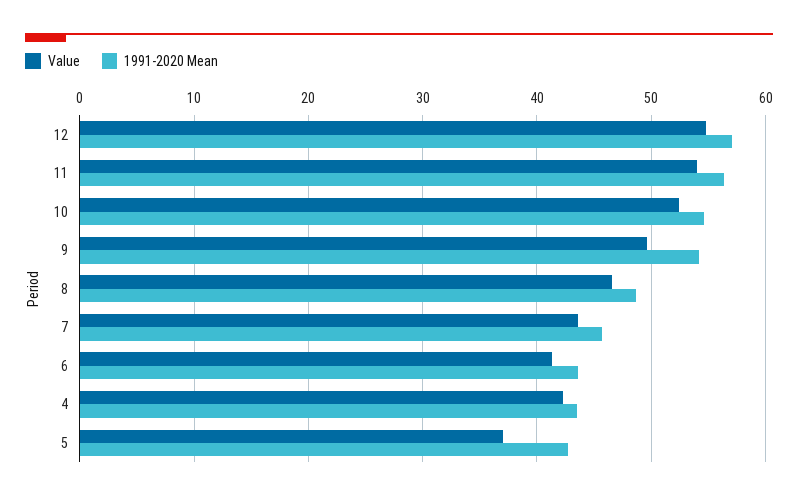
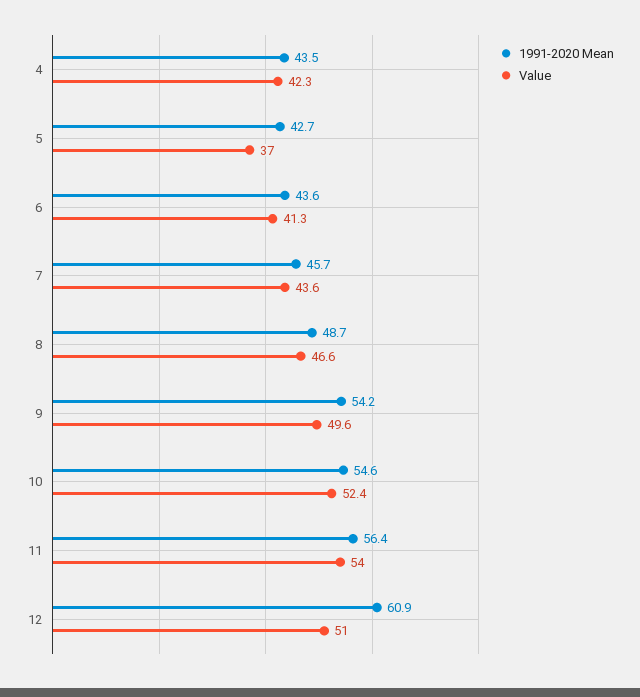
  {
    "Value": {
-     "12": 55,
+     "12": 51,
      "11": 54,
      "10": 52.4,
      "9": 49.6,
      "8": 46.6,
      "7": 43.6,
      "6": 41.3,
      "4": 42.3,
      "5": 37
    },
    "1991-2020 Mean": {
-     "12": 57,
+     "12": 60.9,
      "11": 56.4,
      "10": 54.6,
      "9": 54.2,
      "8": 48.7,
      "7": 45.7,
      "6": 43.6,
      "4": 43.5,
      "5": 42.7
    }
  }

